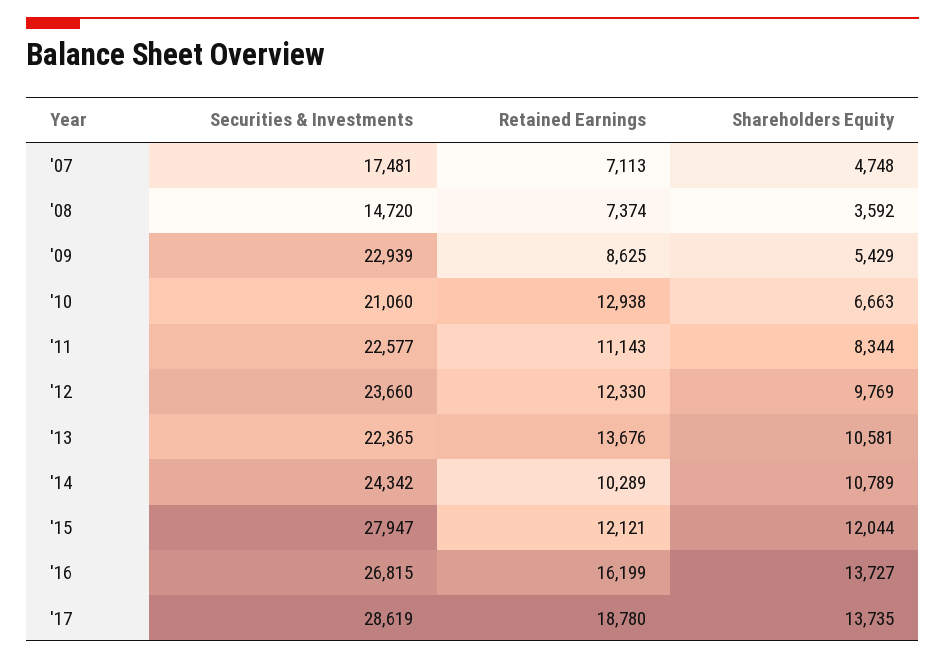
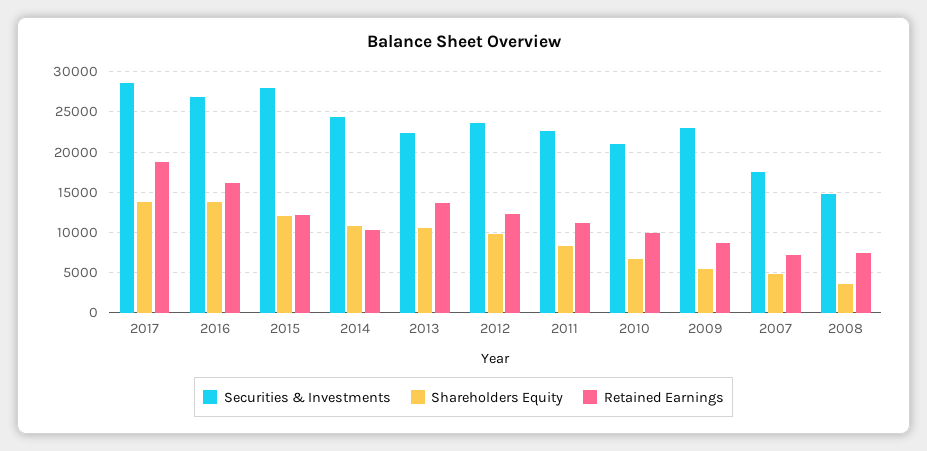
  {
    "Securities & Investments": {
      "'07": 17481,
      "'08": 14720,
      "'09": 22939,
      "'10": 21060,
      "'11": 22577,
      "'12": 23660,
      "'13": 22365,
      "'14": 24342,
      "'15": 27947,
      "'16": 26815,
      "'17": 28619
    },
    "Retained Earnings": {
      "'07": 7113,
      "'08": 7374,
      "'09": 8625,
-     "'10": 12938,
+     "'10": 10000,
      "'11": 11143,
      "'12": 12330,
      "'13": 13676,
      "'14": 10289,
      "'15": 12121,
      "'16": 16199,
      "'17": 18780
    },
    "Shareholders Equity": {
      "'07": 4748,
      "'08": 3592,
      "'09": 5429,
      "'10": 6663,
      "'11": 8344,
      "'12": 9769,
      "'13": 10581,
      "'14": 10789,
      "'15": 12044,
      "'16": 13727,
      "'17": 13735
    }
  }

